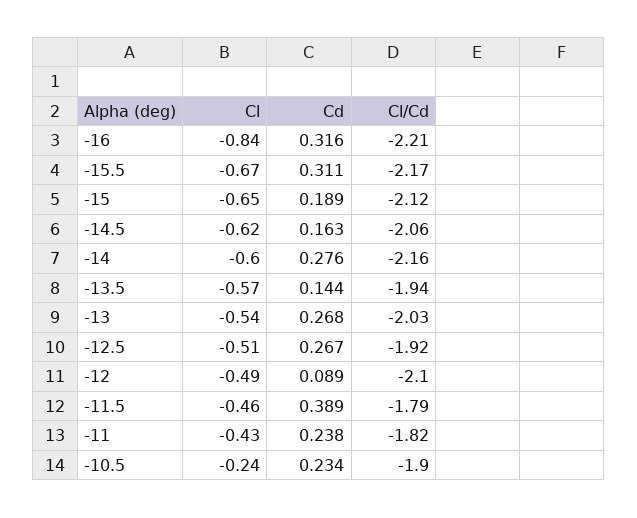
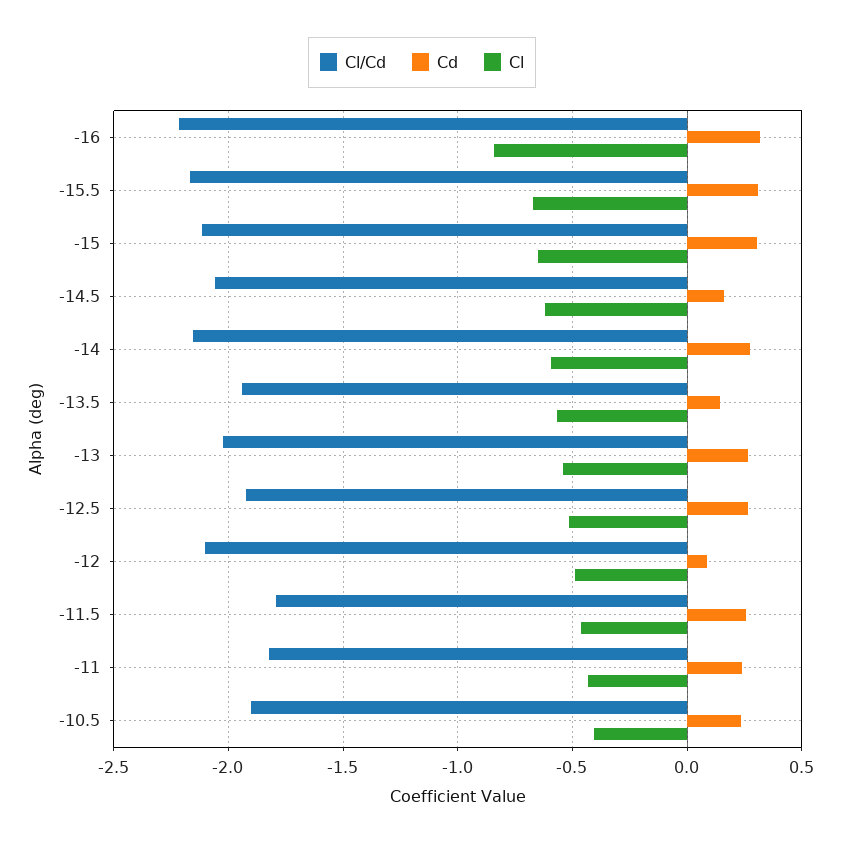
  {
    "Cl": {
      "-16": -0.84,
      "-15.5": -0.67,
      "-15": -0.65,
      "-14.5": -0.62,
      "-14": -0.6,
      "-13.5": -0.57,
      "-13": -0.54,
      "-12.5": -0.51,
      "-12": -0.49,
      "-11.5": -0.46,
      "-11": -0.43,
-     "-10.5": -0.24
+     "-10.5": -0.4
    },
    "Cd": {
      "-16": 0.316,
      "-15.5": 0.311,
-     "-15": 0.189,
+     "-15": 0.3,
      "-14.5": 0.163,
      "-14": 0.276,
      "-13.5": 0.144,
      "-13": 0.268,
      "-12.5": 0.267,
      "-12": 0.089,
-     "-11.5": 0.389,
+     "-11.5": 0.25,
      "-11": 0.238,
      "-10.5": 0.234
    },
    "Cl/Cd": {
      "-16": -2.21,
      "-15.5": -2.17,
      "-15": -2.12,
      "-14.5": -2.06,
      "-14": -2.16,
      "-13.5": -1.94,
      "-13": -2.03,
      "-12.5": -1.92,
      "-12": -2.1,
      "-11.5": -1.79,
      "-11": -1.82,
      "-10.5": -1.9
    }
  }

